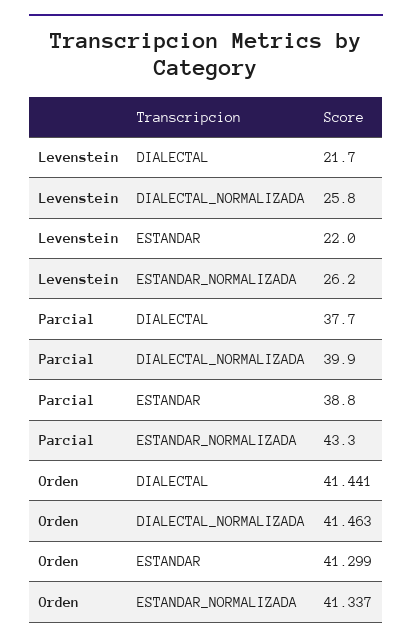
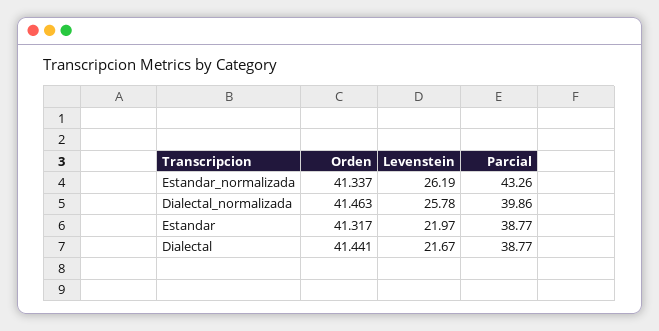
  {
    "Levenstein": {
      "DIALECTAL": 21.67,
      "DIALECTAL_NORMALIZADA": 25.78,
      "ESTANDAR": 21.97,
      "ESTANDAR_NORMALIZADA": 26.19
    },
    "Parcial": {
-     "DIALECTAL": 37.7,
+     "DIALECTAL": 38.77,
      "DIALECTAL_NORMALIZADA": 39.86,
      "ESTANDAR": 38.77,
      "ESTANDAR_NORMALIZADA": 43.26
    },
    "Orden": {
      "DIALECTAL": 41.441,
      "DIALECTAL_NORMALIZADA": 41.463,
-     "ESTANDAR": 41.299,
+     "ESTANDAR": 41.317,
      "ESTANDAR_NORMALIZADA": 41.337
    }
  }

